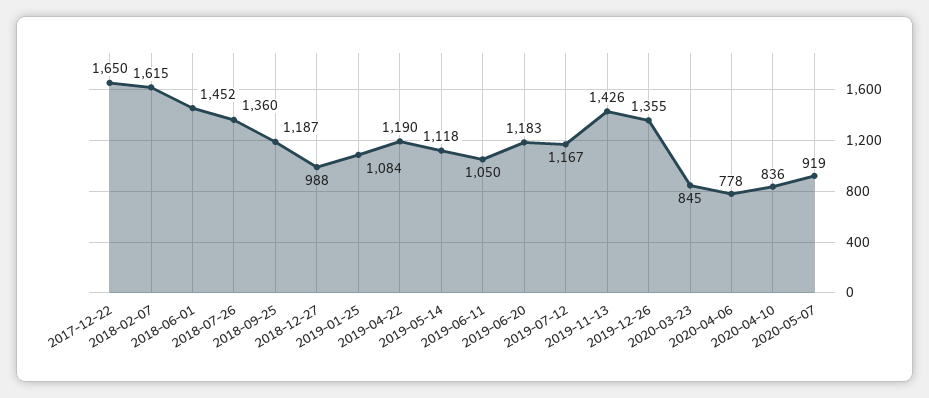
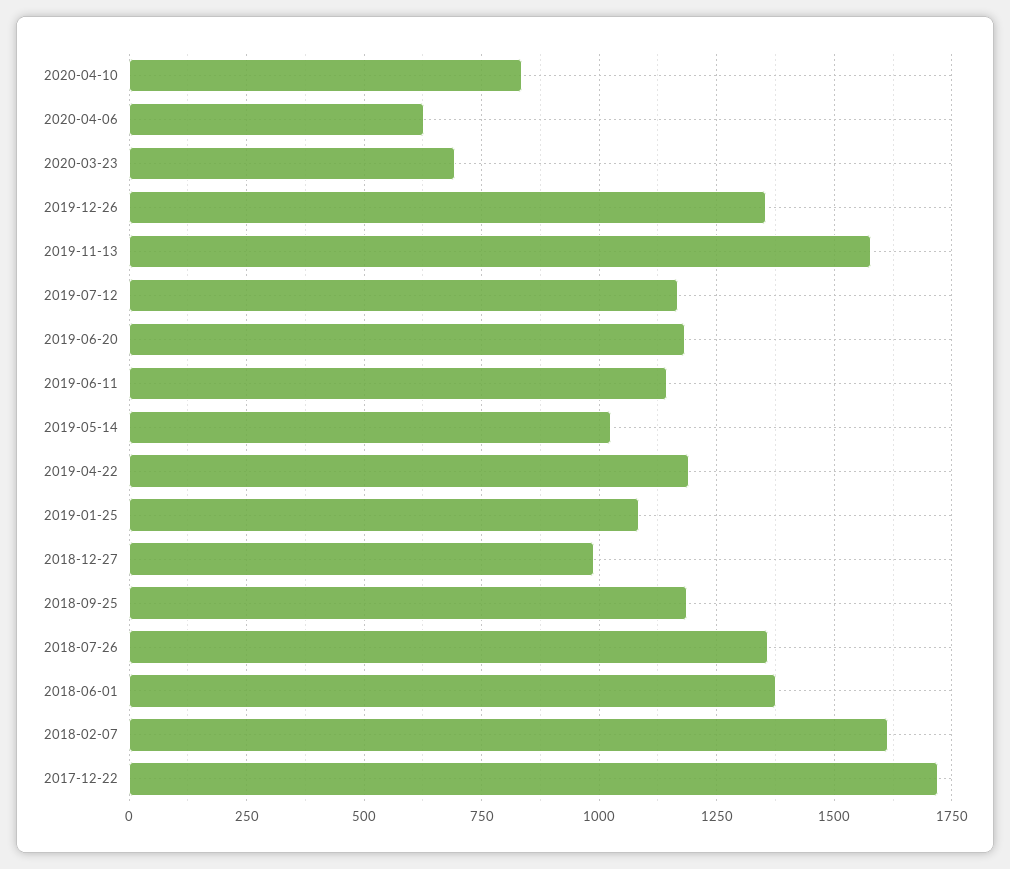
  {
-   "2017-12-22": 1650,
+   "2017-12-22": 1725,
    "2018-02-07": 1615,
-   "2018-06-01": 1452,
+   "2018-06-01": 1375,
    "2018-07-26": 1360,
    "2018-09-25": 1187,
    "2018-12-27": 988,
    "2019-01-25": 1084,
    "2019-04-22": 1190,
-   "2019-05-14": 1118,
+   "2019-05-14": 1025,
-   "2019-06-11": 1050,
+   "2019-06-11": 1150,
    "2019-06-20": 1183,
    "2019-07-12": 1167,
-   "2019-11-13": 1426,
+   "2019-11-13": 1575,
    "2019-12-26": 1355,
-   "2020-03-23": 845,
+   "2020-03-23": 700,
-   "2020-04-06": 778,
+   "2020-04-06": 625,
-   "2020-04-10": 836,
+   "2020-04-10": 836
-   "2020-05-07": 919
  }

